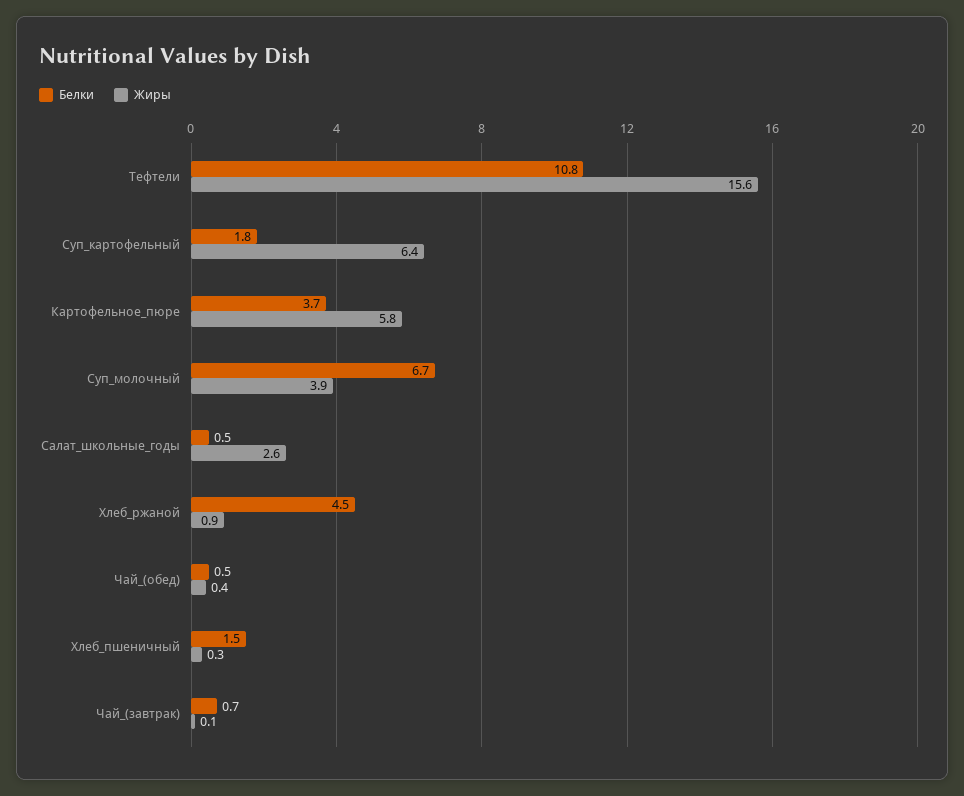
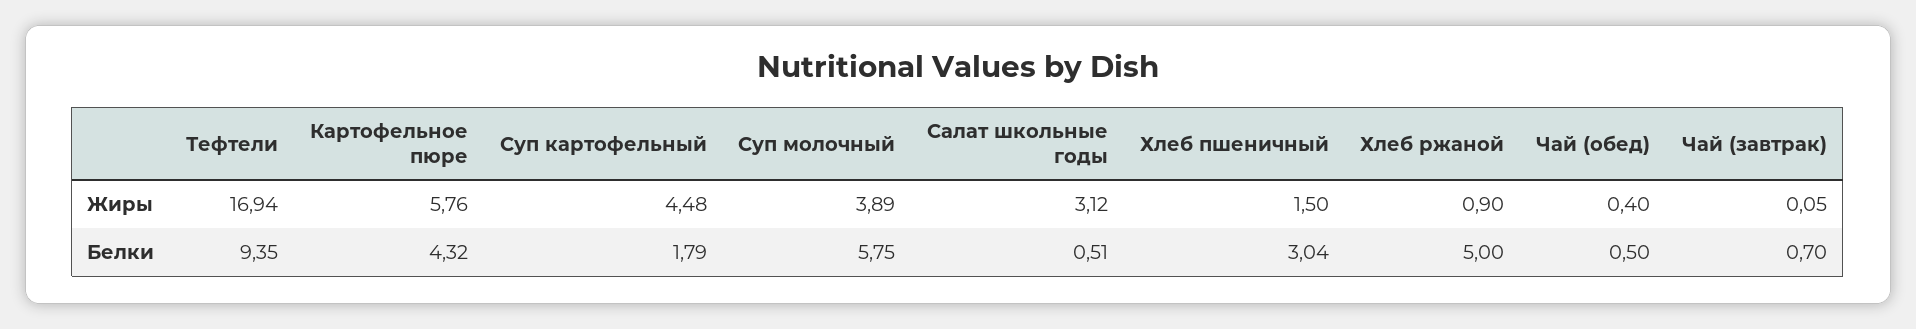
  {
    "Белки": {
-     "Тефтели": 10.8,
+     "Тефтели": 9.35,
      "Суп_картофельный": 1.79,
-     "Картофельное_пюре": 3.7,
+     "Картофельное_пюре": 4.32,
-     "Суп_молочный": 6.7,
+     "Суп_молочный": 5.75,
      "Салат_школьные_годы": 0.51,
-     "Хлеб_ржаной": 4.5,
+     "Хлеб_ржаной": 5,
      "Чай_(обед)": 0.5,
-     "Хлеб_пшеничный": 1.5,
+     "Хлеб_пшеничный": 3.04,
      "Чай_(завтрак)": 0.7
    },
    "Жиры": {
-     "Тефтели": 15.6,
+     "Тефтели": 16.94,
-     "Суп_картофельный": 6.4,
+     "Суп_картофельный": 4.48,
      "Картофельное_пюре": 5.76,
      "Суп_молочный": 3.89,
-     "Салат_школьные_годы": 2.6,
+     "Салат_школьные_годы": 3.12,
      "Хлеб_ржаной": 0.9,
      "Чай_(обед)": 0.4,
-     "Хлеб_пшеничный": 0.3,
+     "Хлеб_пшеничный": 1.5,
      "Чай_(завтрак)": 0.05
    }
  }

